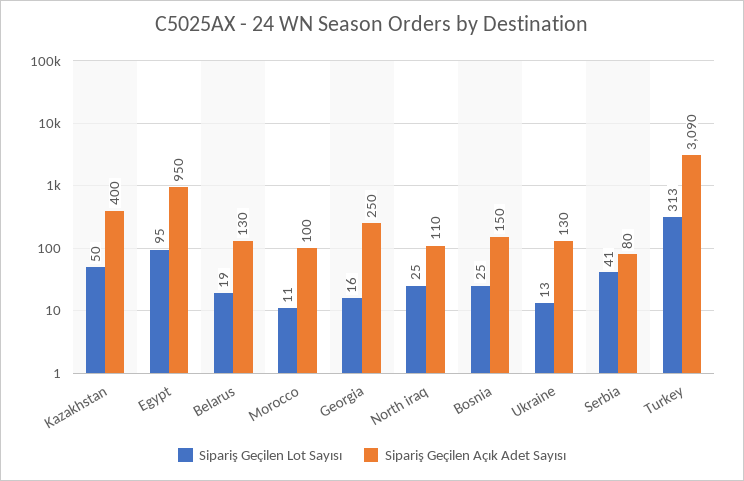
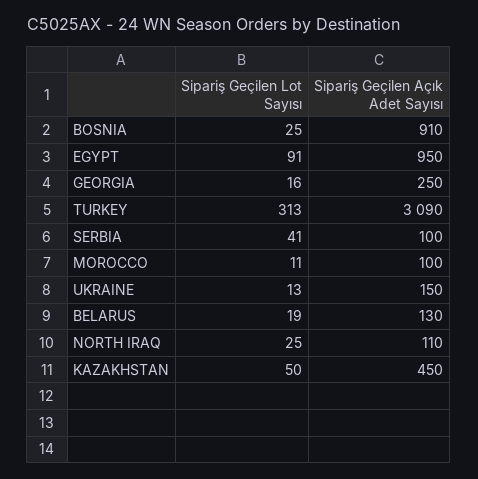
  {
    "Sipariş Geçilen Lot Sayısı": {
      "Kazakhstan": 50,
-     "Egypt": 95,
+     "Egypt": 91,
      "Belarus": 19,
      "Morocco": 11,
      "Georgia": 16,
      "North iraq": 25,
      "Bosnia": 25,
      "Ukraine": 13,
      "Serbia": 41,
      "Turkey": 313
    },
    "Sipariş Geçilen Açık Adet Sayısı": {
-     "Kazakhstan": 400,
+     "Kazakhstan": 450,
      "Egypt": 950,
      "Belarus": 130,
      "Morocco": 100,
      "Georgia": 250,
      "North iraq": 110,
-     "Bosnia": 150,
+     "Bosnia": 910,
-     "Ukraine": 130,
+     "Ukraine": 150,
-     "Serbia": 80,
+     "Serbia": 100,
      "Turkey": 3090
    }
  }

